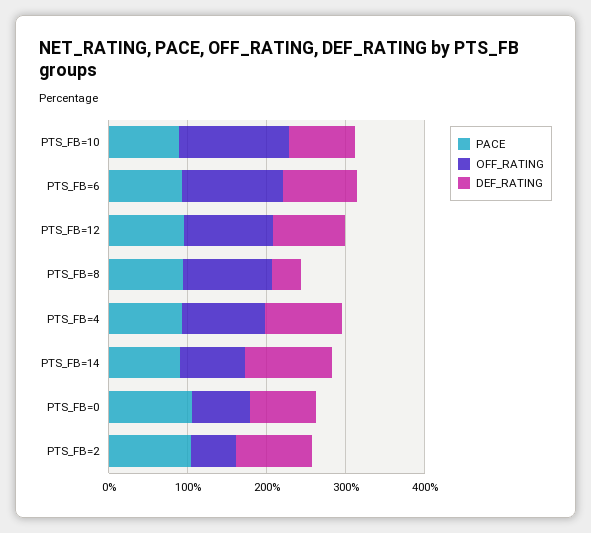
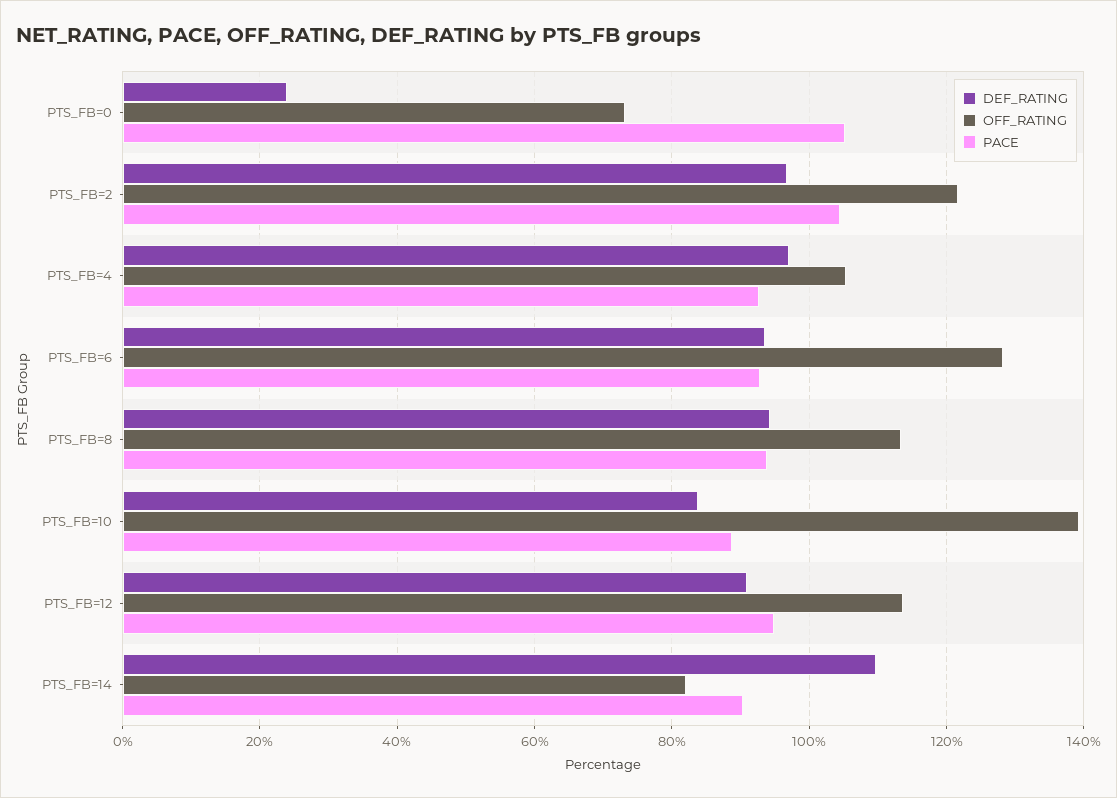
  {
    "PACE": {
      "PTS_FB=10": 88,
      "PTS_FB=6": 92,
      "PTS_FB=12": 94,
      "PTS_FB=8": 94,
      "PTS_FB=4": 92,
      "PTS_FB=14": 90,
      "PTS_FB=0": 106,
      "PTS_FB=2": 104
    },
    "OFF_RATING": {
      "PTS_FB=10": 140,
      "PTS_FB=6": 128,
      "PTS_FB=12": 114,
      "PTS_FB=8": 114,
      "PTS_FB=4": 106,
      "PTS_FB=14": 82,
      "PTS_FB=0": 74,
-     "PTS_FB=2": 60
+     "PTS_FB=2": 122
    },
    "DEF_RATING": {
      "PTS_FB=10": 84,
      "PTS_FB=6": 94,
      "PTS_FB=12": 90,
-     "PTS_FB=8": 40,
+     "PTS_FB=8": 94,
      "PTS_FB=4": 98,
      "PTS_FB=14": 110,
-     "PTS_FB=0": 80,
+     "PTS_FB=0": 24,
      "PTS_FB=2": 96
    }
  }

